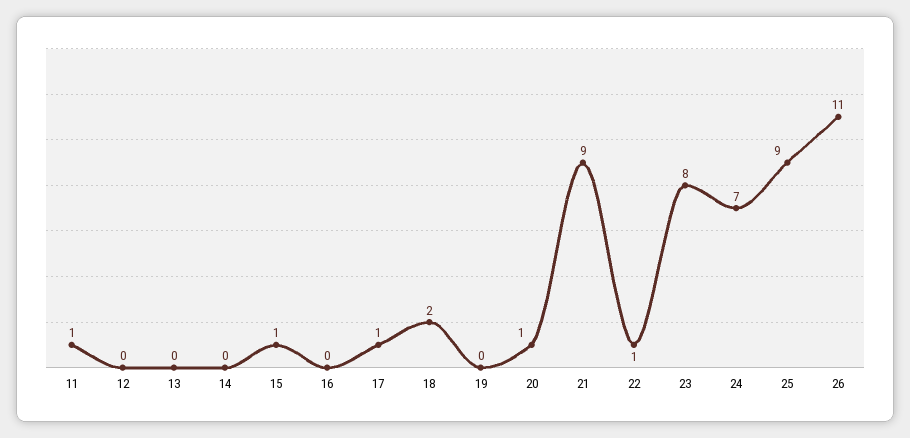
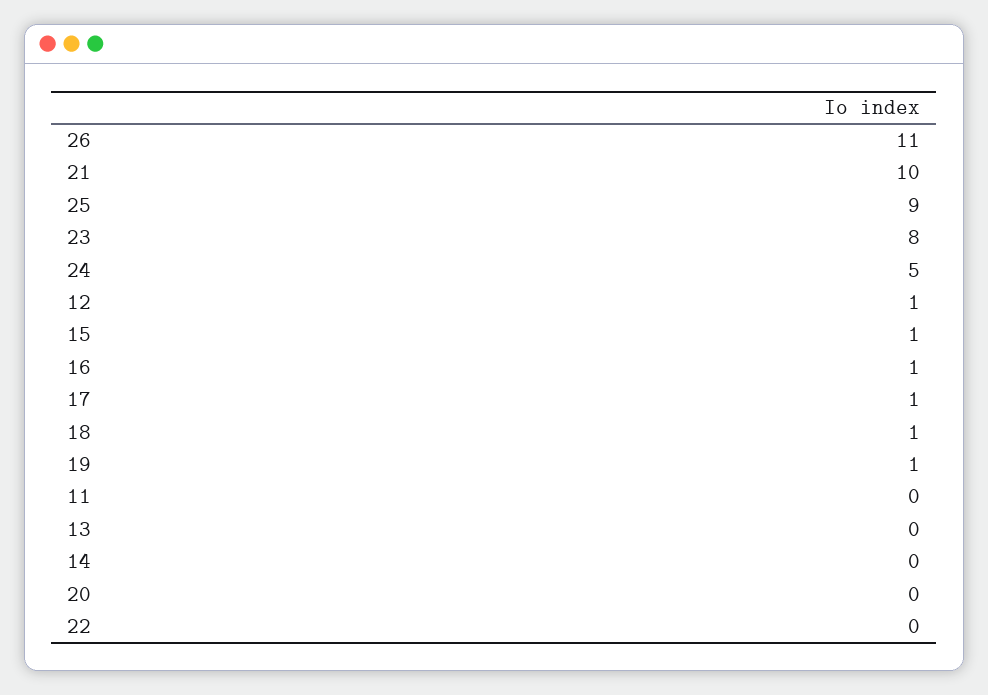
  {
-   "11": 1,
+   "11": 0,
-   "12": 0,
+   "12": 1,
    "13": 0,
    "14": 0,
    "15": 1,
-   "16": 0,
+   "16": 1,
    "17": 1,
-   "18": 2,
+   "18": 1,
-   "19": 0,
+   "19": 1,
-   "20": 1,
+   "20": 0,
-   "21": 9,
+   "21": 10,
-   "22": 1,
+   "22": 0,
    "23": 8,
-   "24": 7,
+   "24": 5,
    "25": 9,
    "26": 11
  }

